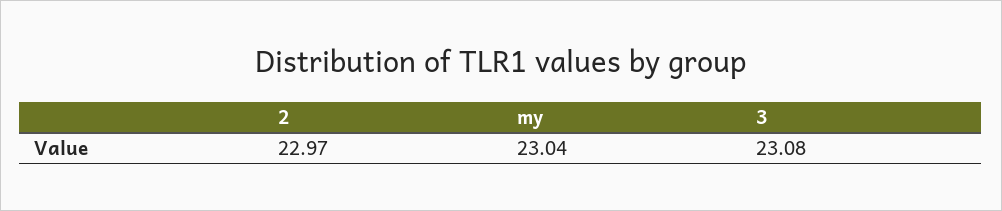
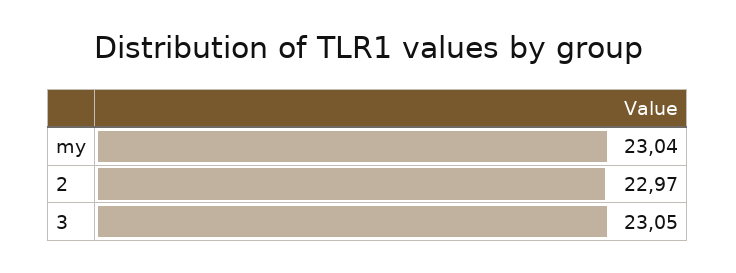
  {
    "2": 22.97,
    "my": 23.04,
-   "3": 23.08
+   "3": 23.05
  }

